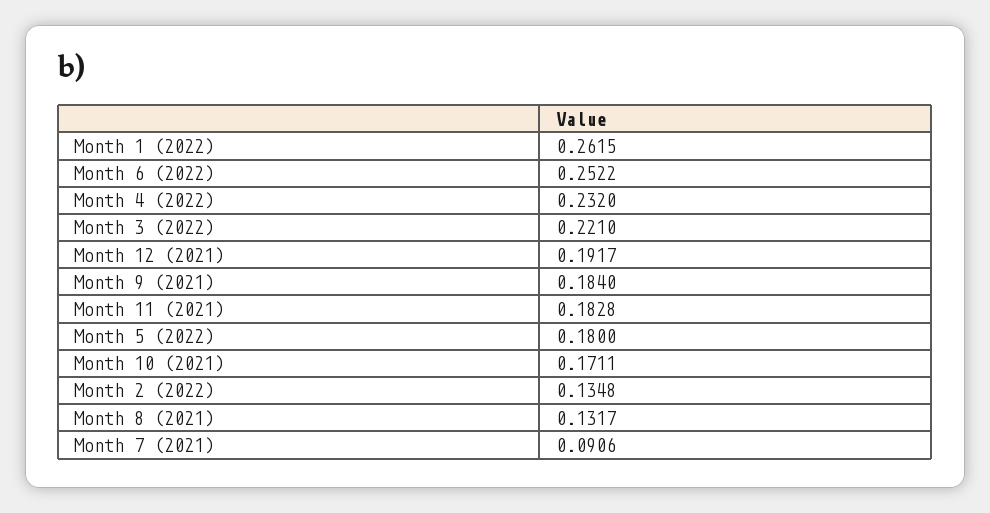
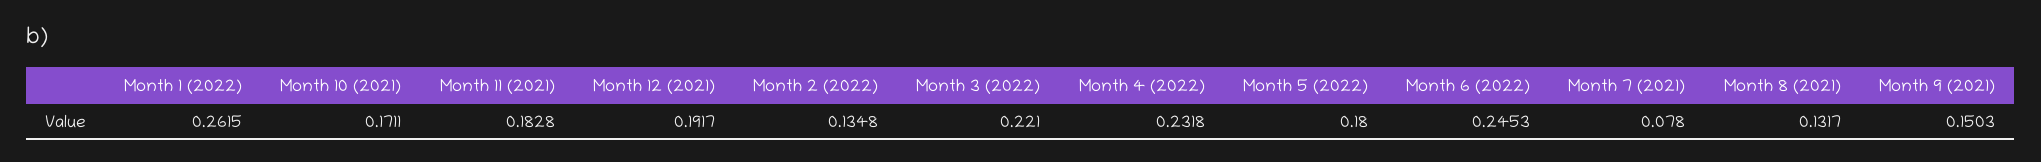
  {
    "Month 1 (2022)": 0.2615,
-   "Month 6 (2022)": 0.2522,
+   "Month 6 (2022)": 0.2453,
-   "Month 4 (2022)": 0.232,
+   "Month 4 (2022)": 0.2318,
    "Month 3 (2022)": 0.221,
    "Month 12 (2021)": 0.1917,
-   "Month 9 (2021)": 0.184,
+   "Month 9 (2021)": 0.1503,
    "Month 11 (2021)": 0.1828,
    "Month 5 (2022)": 0.18,
    "Month 10 (2021)": 0.1711,
    "Month 2 (2022)": 0.1348,
    "Month 8 (2021)": 0.1317,
-   "Month 7 (2021)": 0.0906
+   "Month 7 (2021)": 0.078
  }

